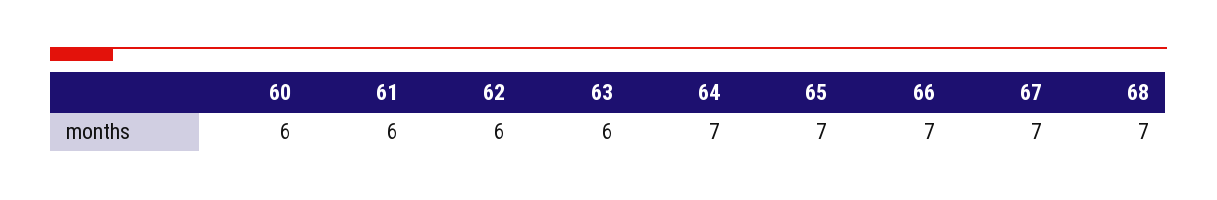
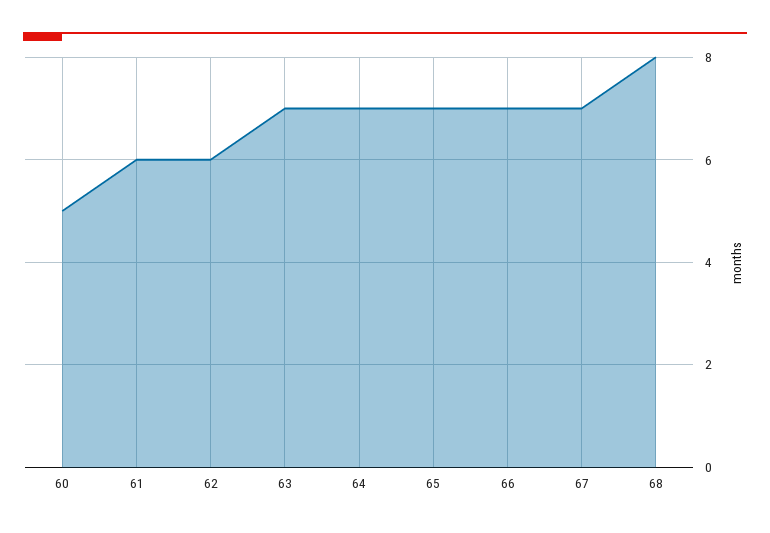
  {
-   "60": 6,
+   "60": 5,
    "61": 6,
    "62": 6,
-   "63": 6,
+   "63": 7,
    "64": 7,
    "65": 7,
    "66": 7,
    "67": 7,
-   "68": 7
+   "68": 8
  }

